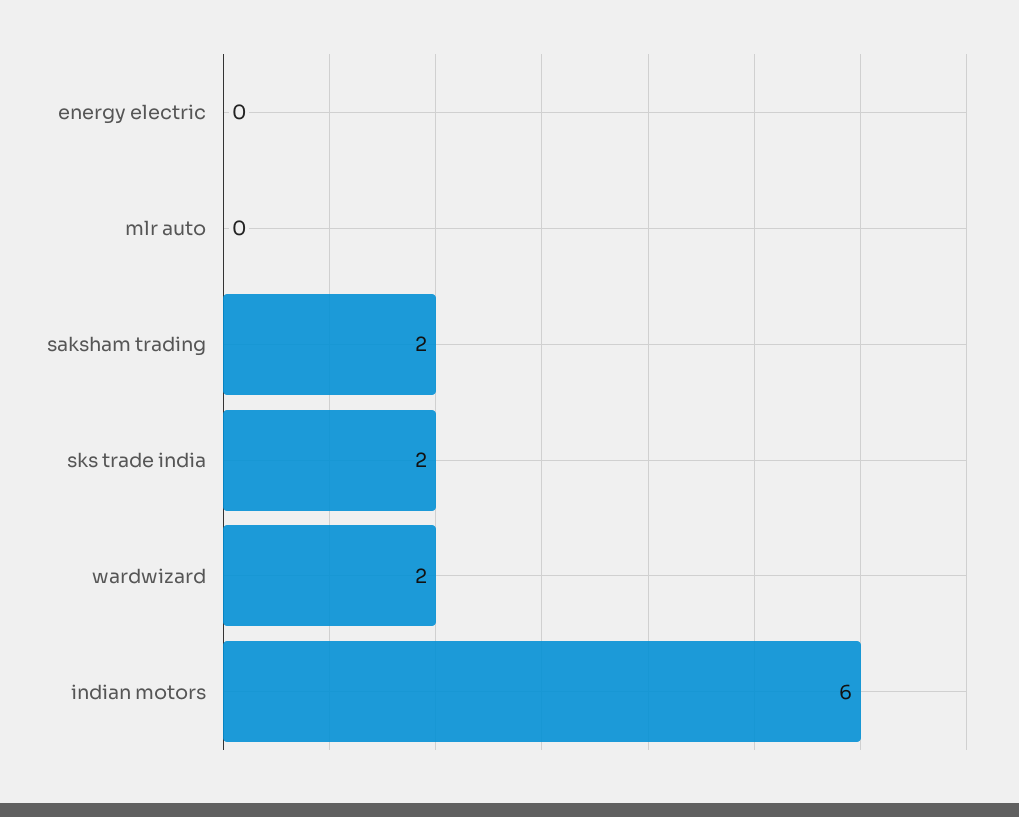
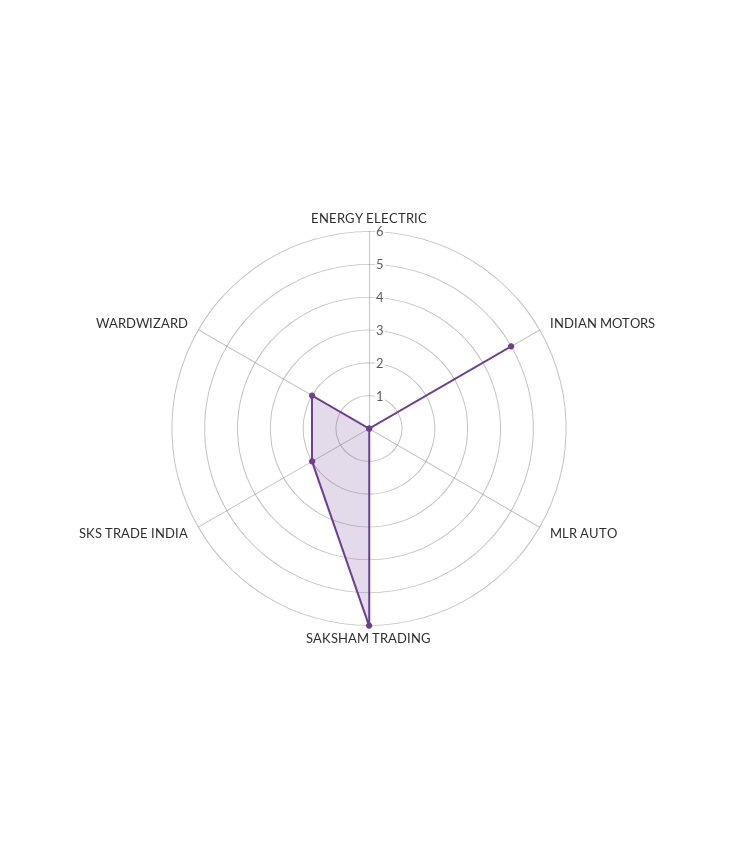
  {
    "energy electric": 0,
    "mlr auto": 0,
-   "saksham trading": 2,
+   "saksham trading": 6,
    "sks trade india": 2,
    "wardwizard": 2,
-   "indian motors": 6
+   "indian motors": 5
  }

